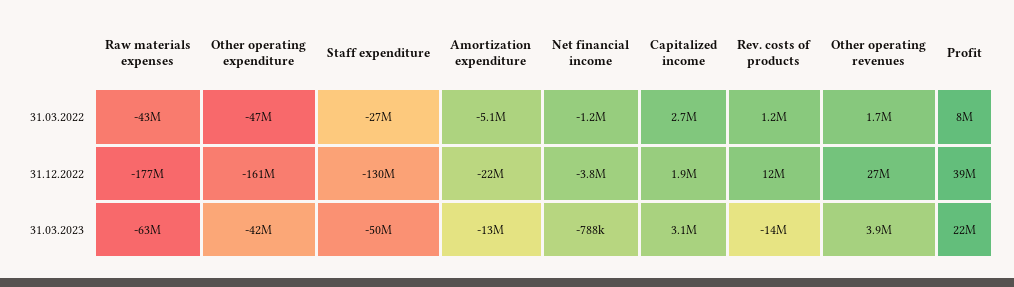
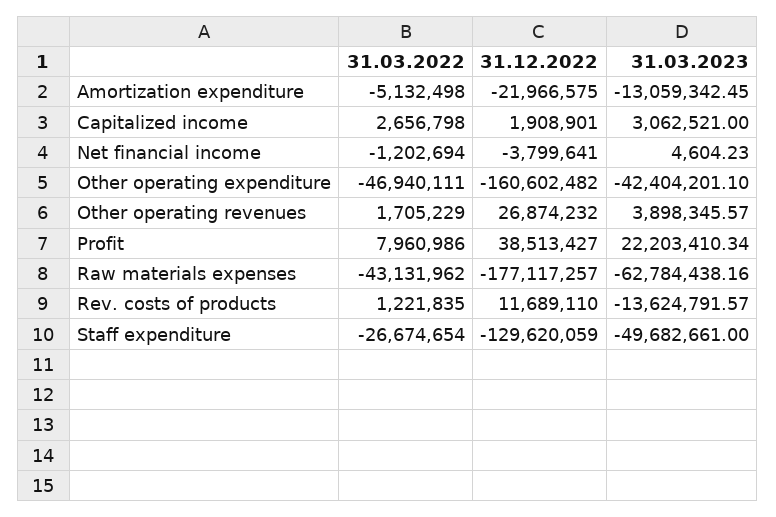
  {
    "Raw materials expenses": {
      "31.03.2022": -43131962,
      "31.12.2022": -177117257,
      "31.03.2023": -62784438.16
    },
    "Other operating expenditure": {
      "31.03.2022": -46940111,
      "31.12.2022": -160602482,
      "31.03.2023": -42404201.1
    },
    "Staff expenditure": {
      "31.03.2022": -26674654,
      "31.12.2022": -129620059,
      "31.03.2023": -49682661
    },
    "Amortization expenditure": {
      "31.03.2022": -5132498,
      "31.12.2022": -21966575,
      "31.03.2023": -13059342.45
    },
    "Net financial income": {
      "31.03.2022": -1202694,
      "31.12.2022": -3799641,
-     "31.03.2023": -788000
+     "31.03.2023": 4604.23
    },
    "Capitalized income": {
      "31.03.2022": 2656798,
      "31.12.2022": 1908901,
      "31.03.2023": 3062521
    },
    "Rev. costs of products": {
      "31.03.2022": 1221835,
      "31.12.2022": 11689110,
      "31.03.2023": -13624791.57
    },
    "Other operating revenues": {
      "31.03.2022": 1705229,
      "31.12.2022": 26874232,
      "31.03.2023": 3898345.57
    },
    "Profit": {
      "31.03.2022": 7960986,
      "31.12.2022": 38513427,
      "31.03.2023": 22203410.34
    }
  }

